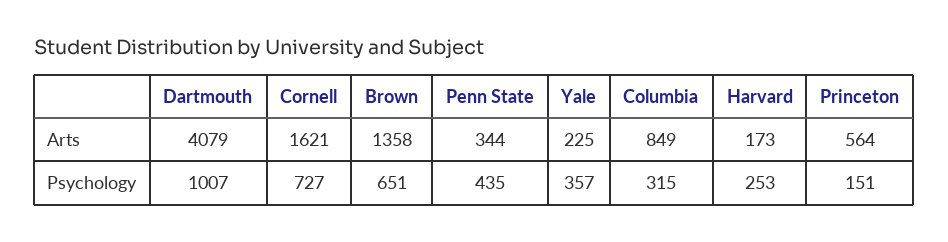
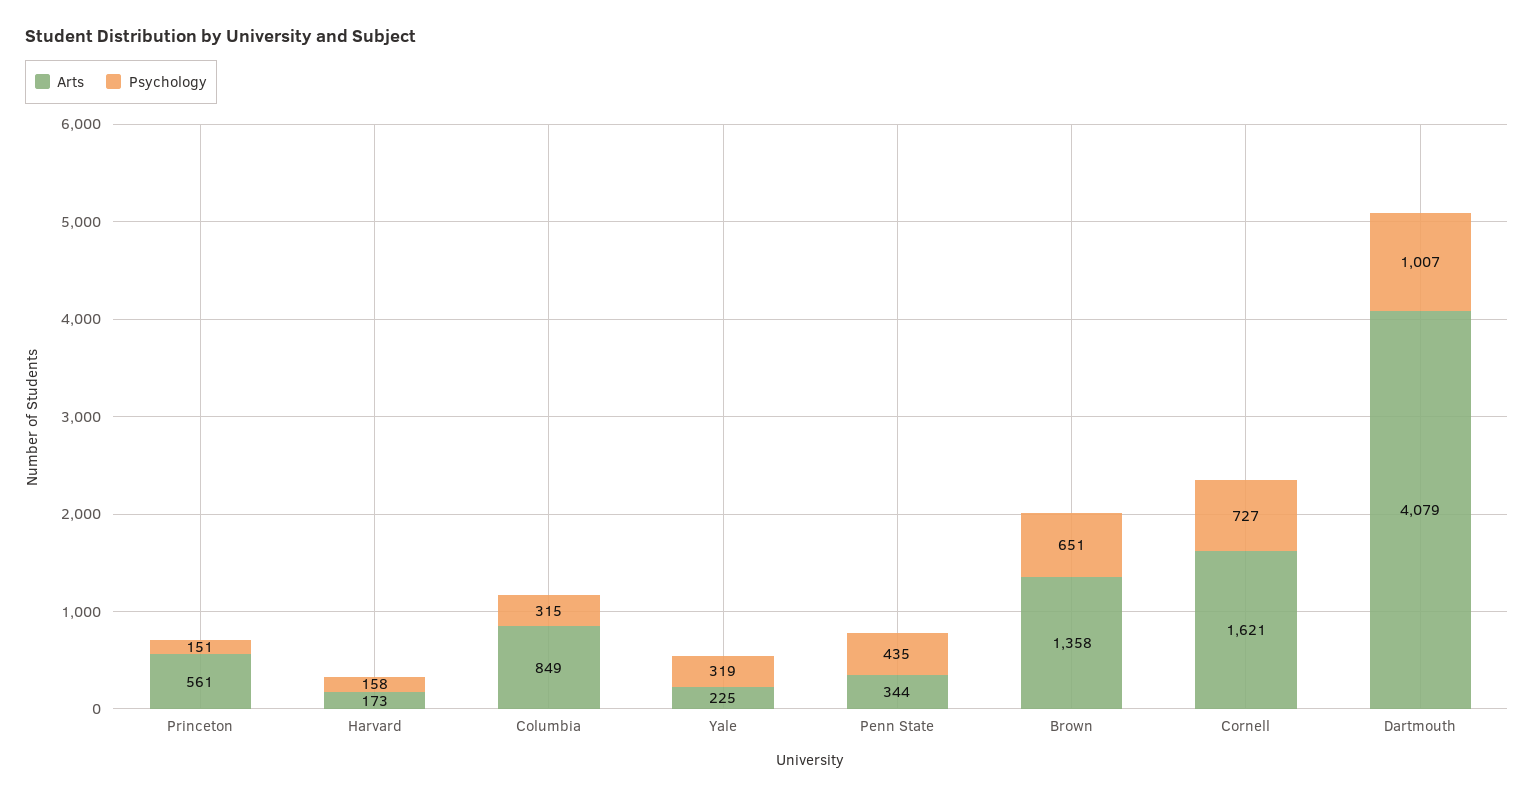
  {
    "Arts": {
      "Dartmouth": 4079,
      "Cornell": 1621,
      "Brown": 1358,
      "Penn State": 344,
      "Yale": 225,
      "Columbia": 849,
      "Harvard": 173,
-     "Princeton": 564
+     "Princeton": 561
    },
    "Psychology": {
      "Dartmouth": 1007,
      "Cornell": 727,
      "Brown": 651,
      "Penn State": 435,
-     "Yale": 357,
+     "Yale": 319,
      "Columbia": 315,
-     "Harvard": 253,
+     "Harvard": 158,
      "Princeton": 151
    }
  }

